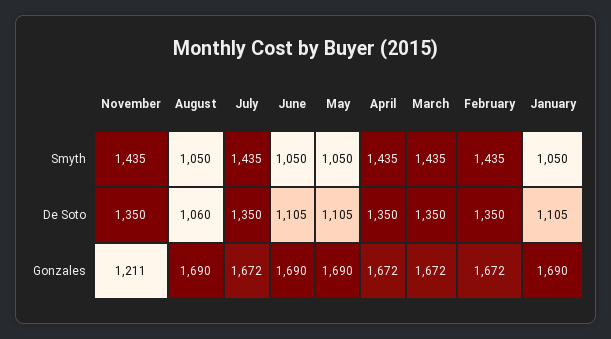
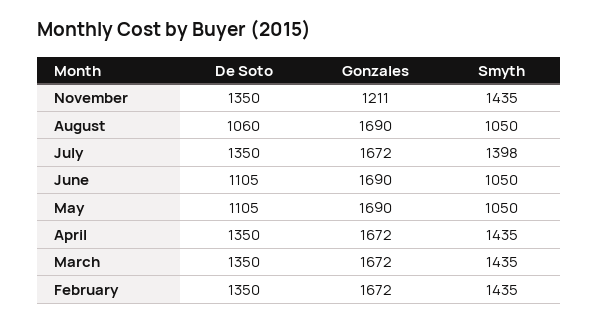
  {
    "November": {
      "Smyth": 1435,
      "De Soto": 1350,
      "Gonzales": 1211
    },
    "August": {
      "Smyth": 1050,
      "De Soto": 1060,
      "Gonzales": 1690
    },
    "July": {
-     "Smyth": 1435,
+     "Smyth": 1398,
      "De Soto": 1350,
      "Gonzales": 1672
    },
    "June": {
      "Smyth": 1050,
      "De Soto": 1105,
      "Gonzales": 1690
    },
    "May": {
      "Smyth": 1050,
      "De Soto": 1105,
      "Gonzales": 1690
    },
    "April": {
      "Smyth": 1435,
      "De Soto": 1350,
      "Gonzales": 1672
    },
    "March": {
      "Smyth": 1435,
      "De Soto": 1350,
      "Gonzales": 1672
    },
    "February": {
      "Smyth": 1435,
      "De Soto": 1350,
      "Gonzales": 1672
-   },
+   }
-   "January": {
-     "Smyth": 1050,
-     "De Soto": 1105,
-     "Gonzales": 1690
-   }
  }

